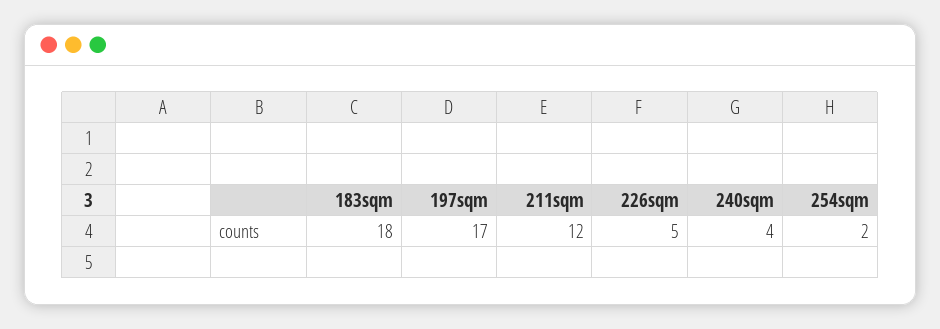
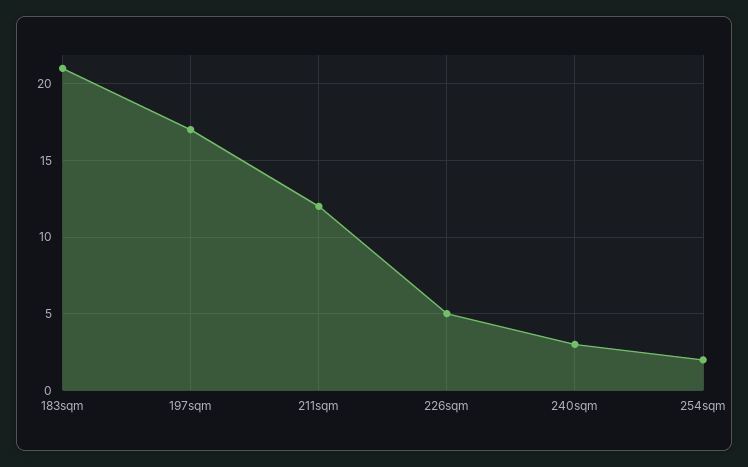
  {
-   "183sqm": 18,
+   "183sqm": 21,
    "197sqm": 17,
    "211sqm": 12,
    "226sqm": 5,
-   "240sqm": 4,
+   "240sqm": 3,
    "254sqm": 2
  }

